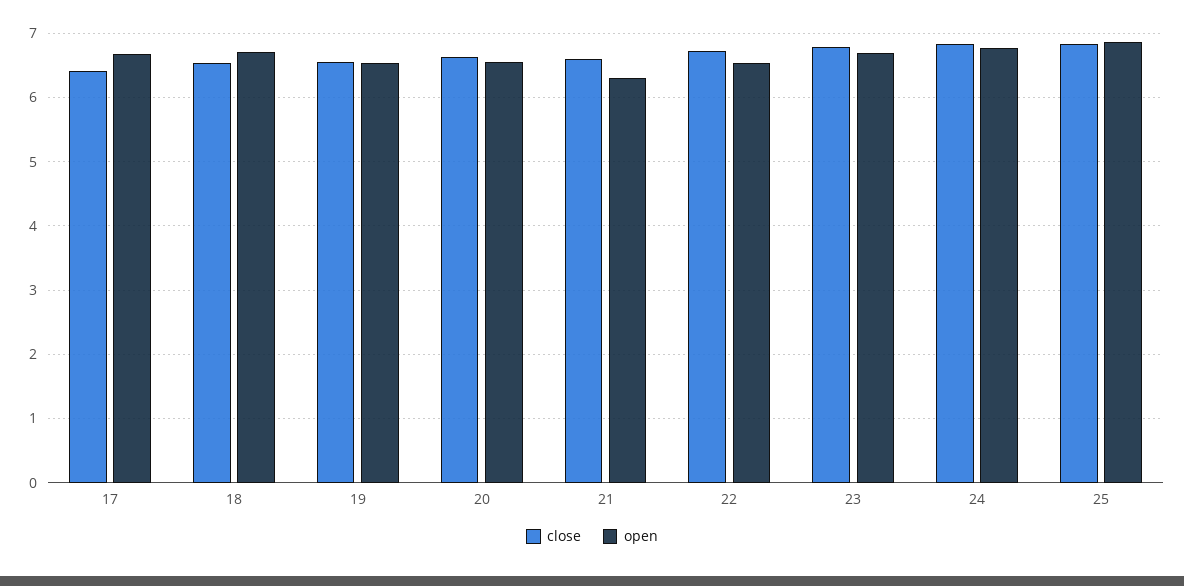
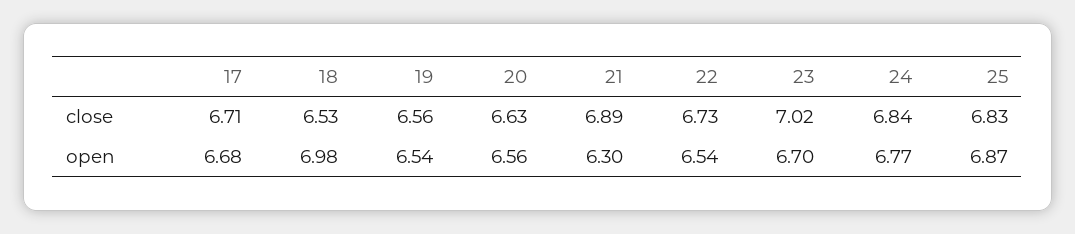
  {
    "close": {
-     "17": 6.4,
+     "17": 6.71,
      "18": 6.53,
      "19": 6.56,
      "20": 6.63,
-     "21": 6.6,
+     "21": 6.89,
      "22": 6.73,
-     "23": 6.8,
+     "23": 7.02,
      "24": 6.84,
      "25": 6.83
    },
    "open": {
      "17": 6.68,
-     "18": 6.7,
+     "18": 6.98,
      "19": 6.54,
      "20": 6.56,
      "21": 6.3,
      "22": 6.54,
      "23": 6.7,
      "24": 6.77,
      "25": 6.87
    }
  }

